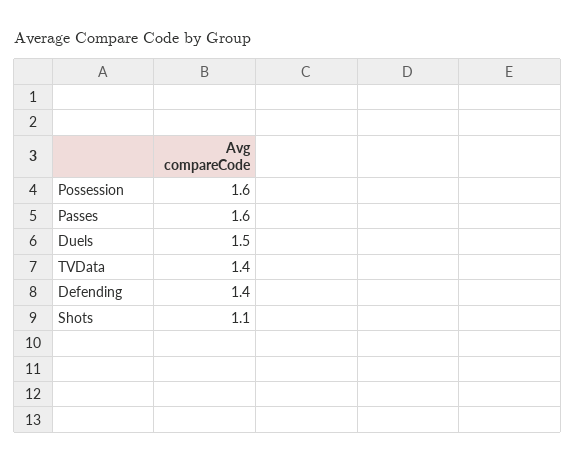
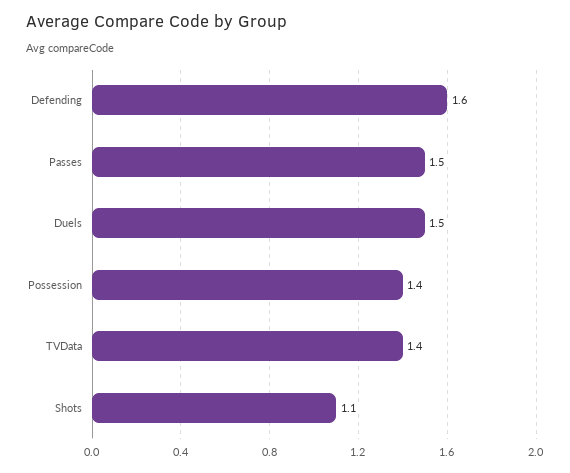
  {
-   "Possession": 1.6,
+   "Possession": 1.4,
-   "Passes": 1.6,
+   "Passes": 1.5,
    "Duels": 1.5,
    "TVData": 1.4,
-   "Defending": 1.4,
+   "Defending": 1.6,
    "Shots": 1.1
  }

